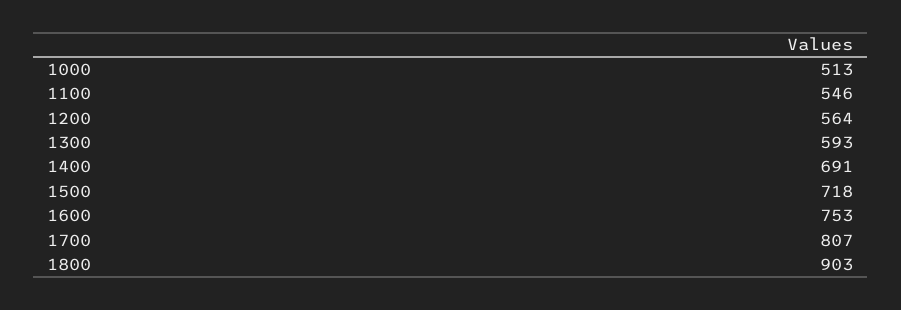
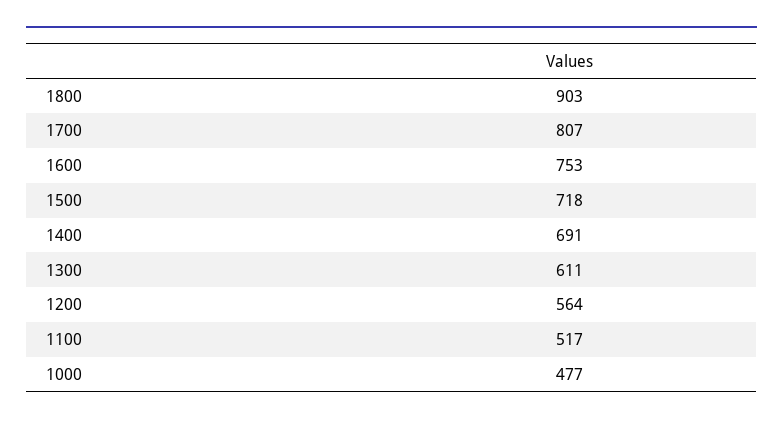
  {
-   "1000": 513,
+   "1000": 477,
-   "1100": 546,
+   "1100": 517,
    "1200": 564,
-   "1300": 593,
+   "1300": 611,
    "1400": 691,
    "1500": 718,
    "1600": 753,
    "1700": 807,
    "1800": 903
  }

